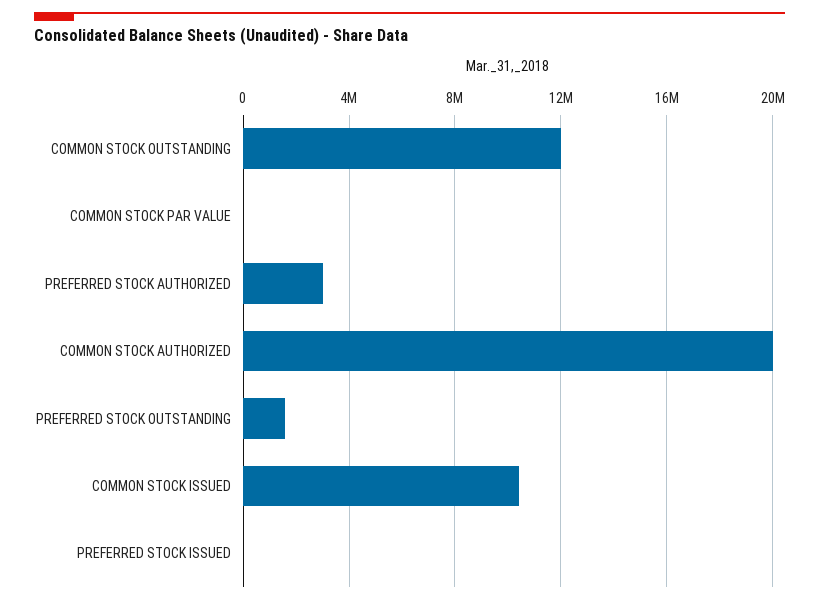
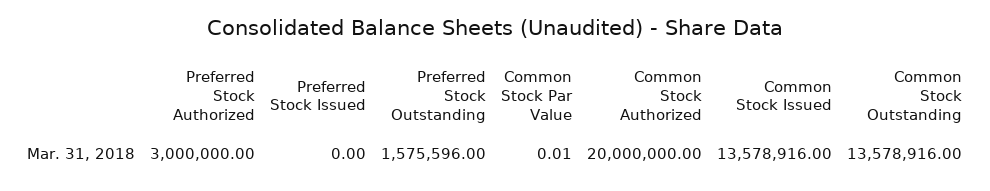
  {
-   "COMMON STOCK OUTSTANDING": 12000000,
+   "COMMON STOCK OUTSTANDING": 13578916,
    "COMMON STOCK PAR VALUE": 0.01,
    "PREFERRED STOCK AUTHORIZED": 3000000,
    "COMMON STOCK AUTHORIZED": 20000000,
    "PREFERRED STOCK OUTSTANDING": 1575596,
-   "COMMON STOCK ISSUED": 10500000,
+   "COMMON STOCK ISSUED": 13578916,
    "PREFERRED STOCK ISSUED": 0
  }

